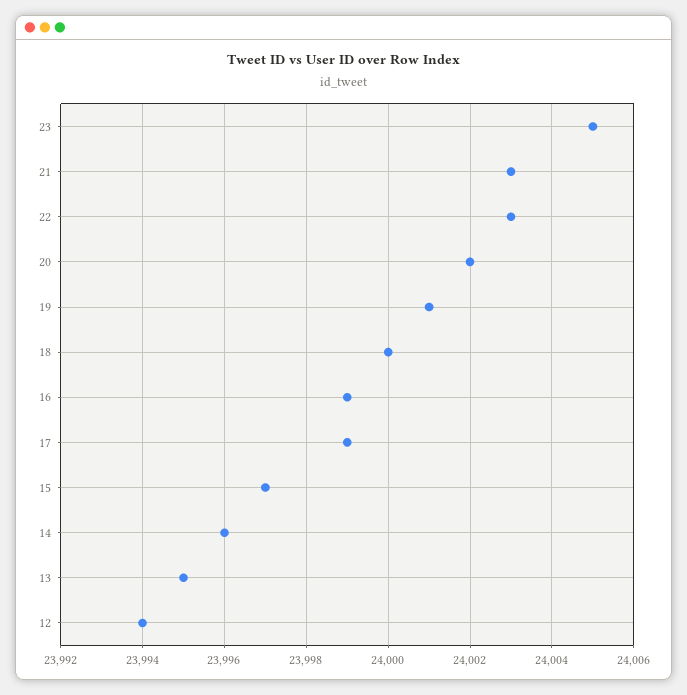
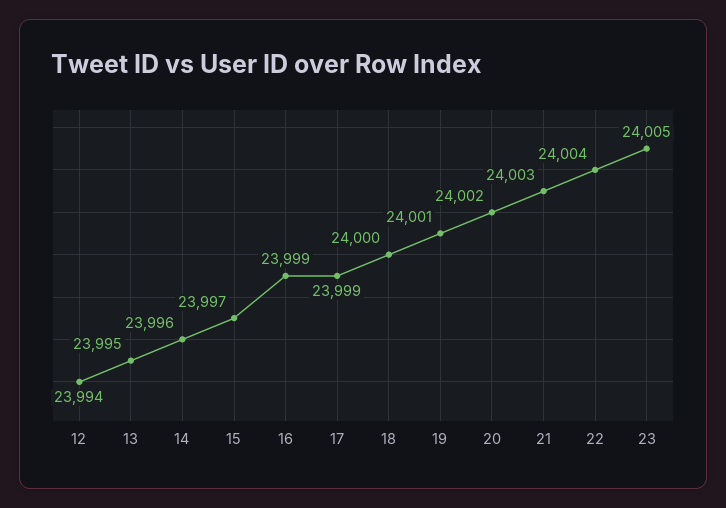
  {
    "23": 24005,
    "21": 24003,
-   "22": 24003,
+   "22": 24004,
    "20": 24002,
    "19": 24001,
    "18": 24000,
    "16": 23999,
    "17": 23999,
    "15": 23997,
    "14": 23996,
    "13": 23995,
    "12": 23994
  }

